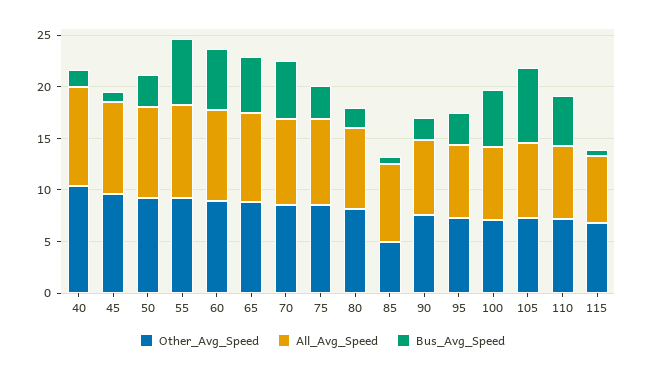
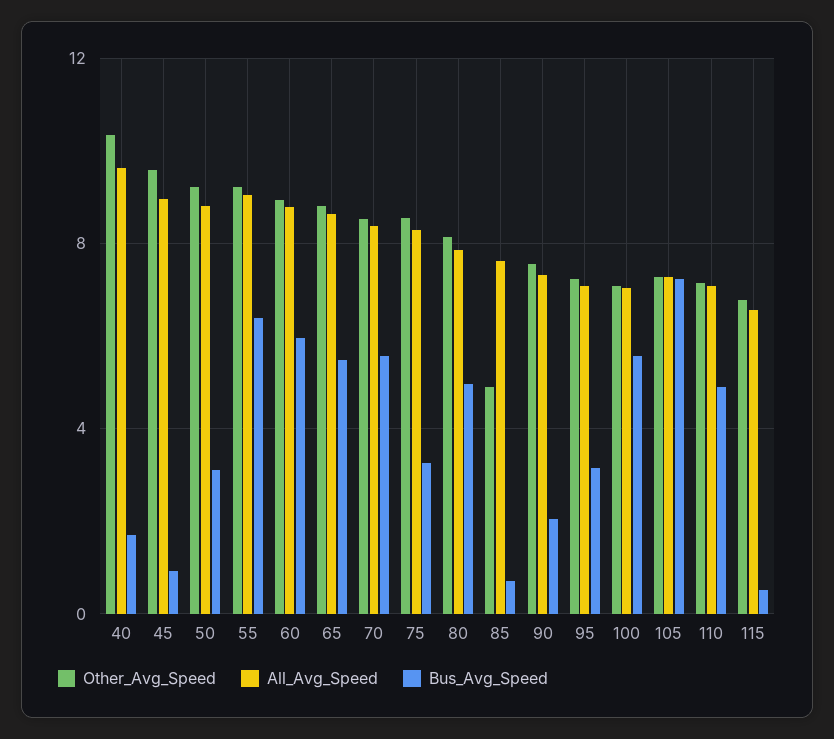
  {
    "Other_Avg_Speed": {
      "40": 10.5,
      "45": 9.5,
      "50": 9,
      "55": 9,
      "60": 9,
      "65": 9,
      "70": 8.5,
      "75": 8.5,
      "80": 8,
      "85": 5,
      "90": 7.5,
      "95": 7,
      "100": 7,
      "105": 7.5,
      "110": 7,
      "115": 7
    },
    "All_Avg_Speed": {
      "40": 9.5,
      "45": 9,
      "50": 9,
      "55": 9,
      "60": 9,
      "65": 8.5,
      "70": 8.5,
      "75": 8.5,
      "80": 8,
      "85": 7.5,
      "90": 7.5,
      "95": 7,
      "100": 7,
      "105": 7.5,
      "110": 7,
      "115": 6.5
    },
    "Bus_Avg_Speed": {
      "40": 1.5,
      "45": 1,
      "50": 3,
      "55": 6.5,
      "60": 6,
      "65": 5.5,
      "70": 5.5,
      "75": 3.5,
-     "80": 2,
+     "80": 5,
      "85": 0.5,
      "90": 2,
      "95": 3,
      "100": 5.5,
      "105": 7,
      "110": 5,
      "115": 0.5
    }
  }

